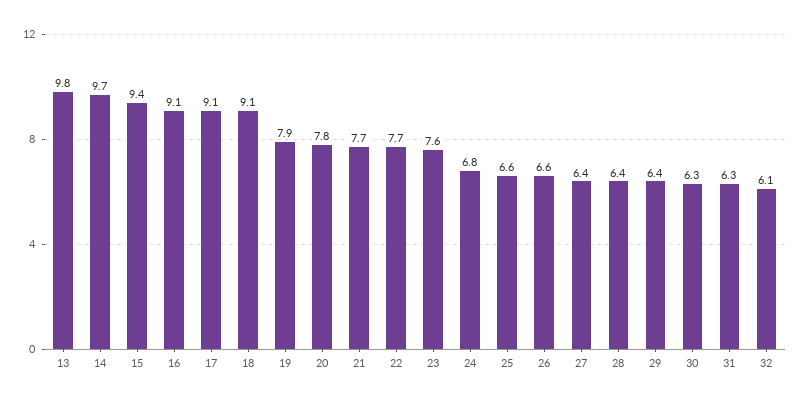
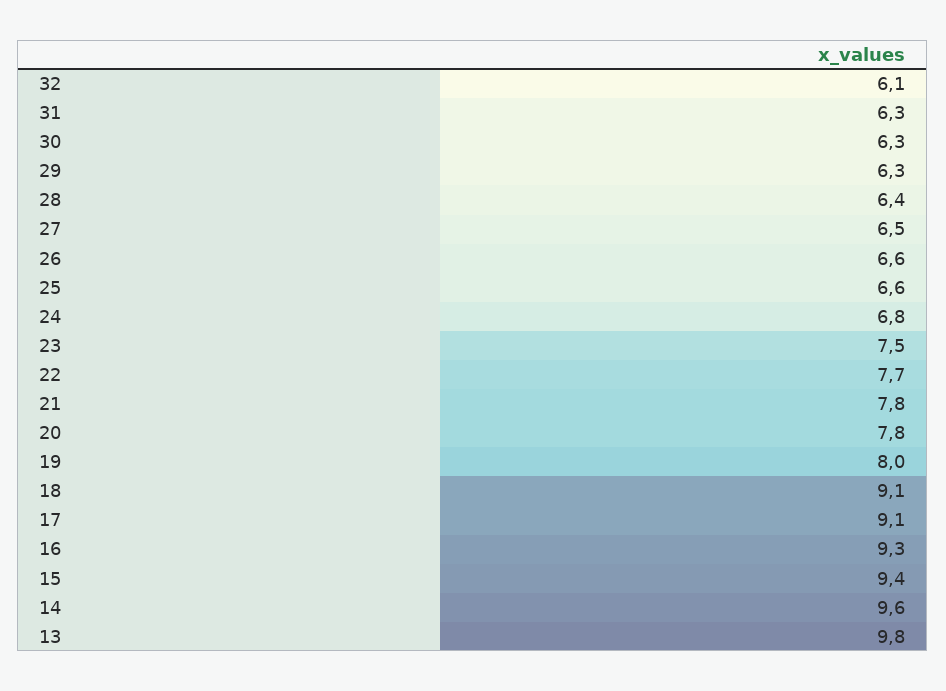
  {
    "13": 9.8,
-   "14": 9.7,
+   "14": 9.6,
    "15": 9.4,
-   "16": 9.1,
+   "16": 9.3,
    "17": 9.1,
    "18": 9.1,
-   "19": 7.9,
+   "19": 8,
    "20": 7.8,
-   "21": 7.7,
+   "21": 7.8,
    "22": 7.7,
-   "23": 7.6,
+   "23": 7.5,
    "24": 6.8,
    "25": 6.6,
    "26": 6.6,
-   "27": 6.4,
+   "27": 6.5,
    "28": 6.4,
-   "29": 6.4,
+   "29": 6.3,
    "30": 6.3,
    "31": 6.3,
    "32": 6.1
  }

